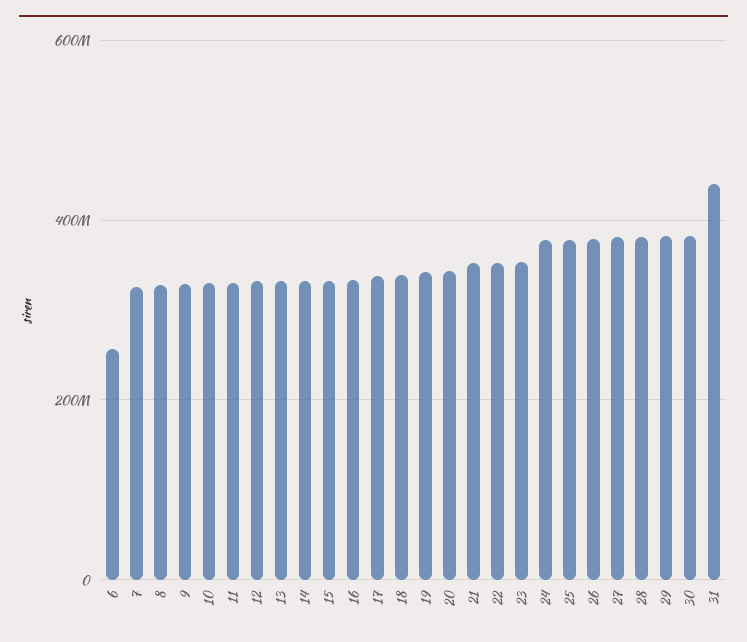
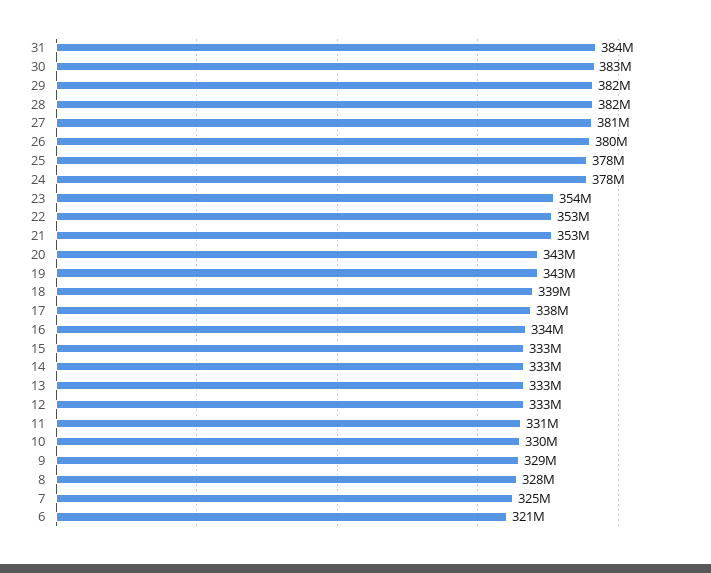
  {
-   "6": 260000000,
+   "6": 321000000,
    "7": 325000000,
    "8": 328000000,
    "9": 329000000,
    "10": 330000000,
    "11": 331000000,
    "12": 333000000,
    "13": 333000000,
    "14": 333000000,
    "15": 333000000,
    "16": 334000000,
    "17": 338000000,
    "18": 339000000,
    "19": 343000000,
    "20": 343000000,
    "21": 353000000,
    "22": 353000000,
    "23": 354000000,
    "24": 378000000,
    "25": 378000000,
    "26": 380000000,
    "27": 381000000,
    "28": 382000000,
    "29": 382000000,
    "30": 383000000,
-   "31": 440000000
+   "31": 384000000
  }

